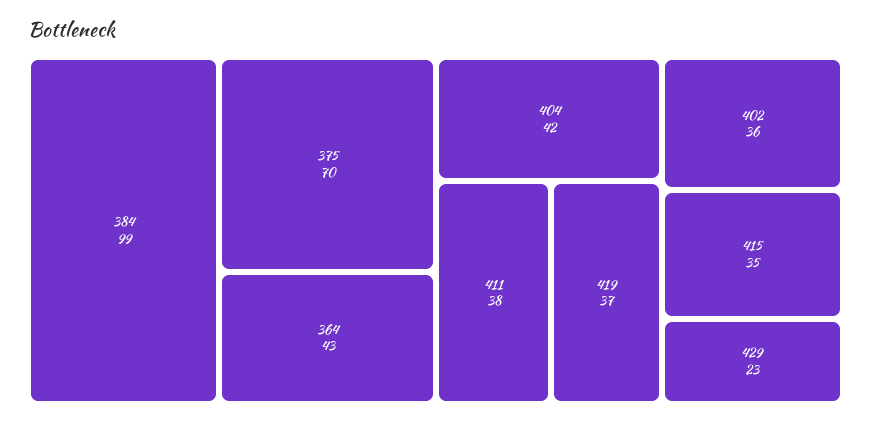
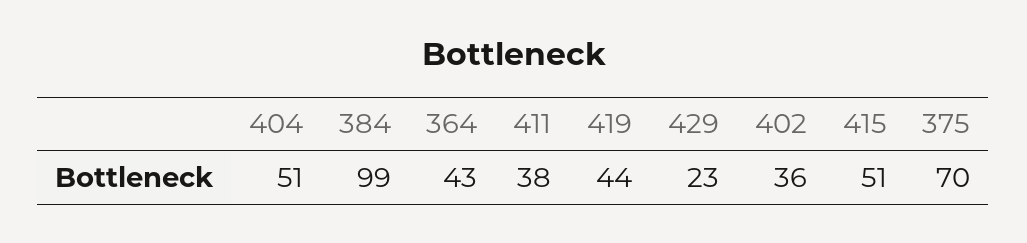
  {
    "384": 99,
    "375": 70,
    "364": 43,
-   "404": 42,
+   "404": 51,
    "411": 38,
-   "419": 37,
+   "419": 44,
    "402": 36,
-   "415": 35,
+   "415": 51,
    "429": 23
  }

